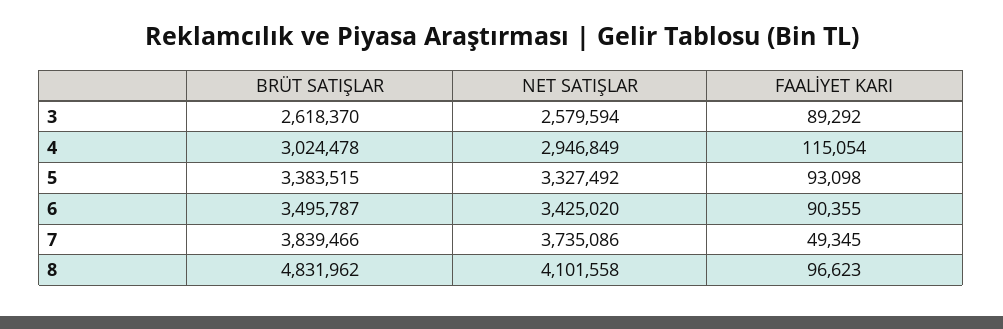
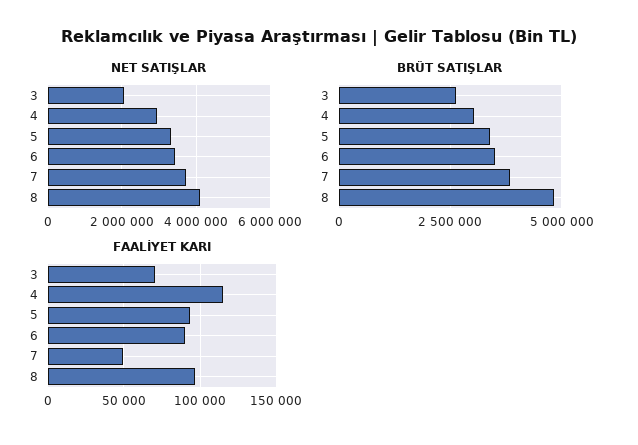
  {
    "BRÜT SATIŞLAR": {
      "3": 2618370,
      "4": 3024478,
      "5": 3383515,
      "6": 3495787,
      "7": 3839466,
      "8": 4831962
    },
    "NET SATIŞLAR": {
-     "3": 2579594,
+     "3": 2000000,
      "4": 2946849,
      "5": 3327492,
      "6": 3425020,
      "7": 3735086,
      "8": 4101558
    },
    "FAALİYET KARI": {
-     "3": 89292,
+     "3": 70000,
      "4": 115054,
      "5": 93098,
      "6": 90355,
      "7": 49345,
      "8": 96623
    }
  }

